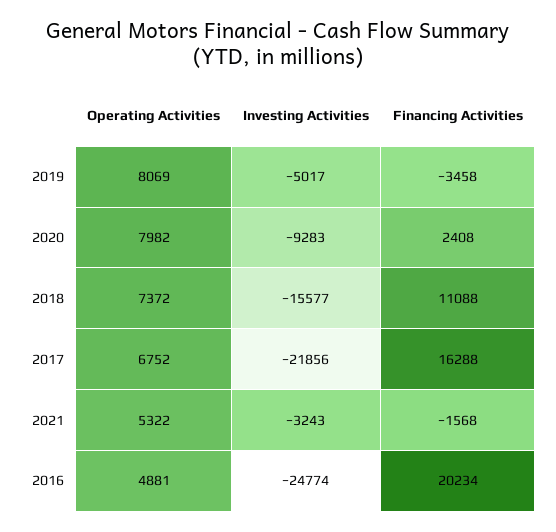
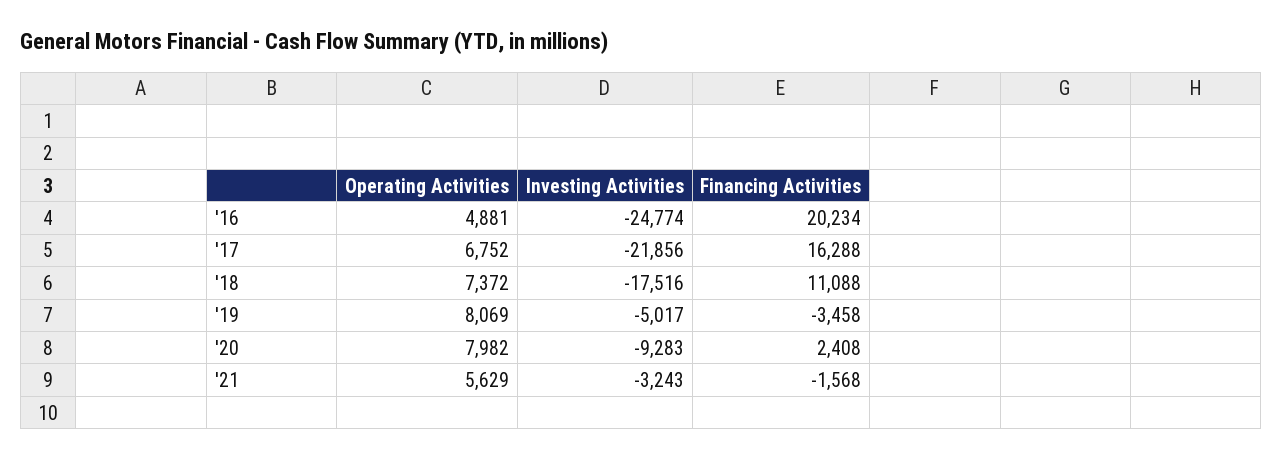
  {
    "Operating Activities": {
      "2019": 8069,
      "2020": 7982,
      "2018": 7372,
      "2017": 6752,
-     "2021": 5322,
+     "2021": 5629,
      "2016": 4881
    },
    "Investing Activities": {
      "2019": -5017,
      "2020": -9283,
-     "2018": -15577,
+     "2018": -17516,
      "2017": -21856,
      "2021": -3243,
      "2016": -24774
    },
    "Financing Activities": {
      "2019": -3458,
      "2020": 2408,
      "2018": 11088,
      "2017": 16288,
      "2021": -1568,
      "2016": 20234
    }
  }

